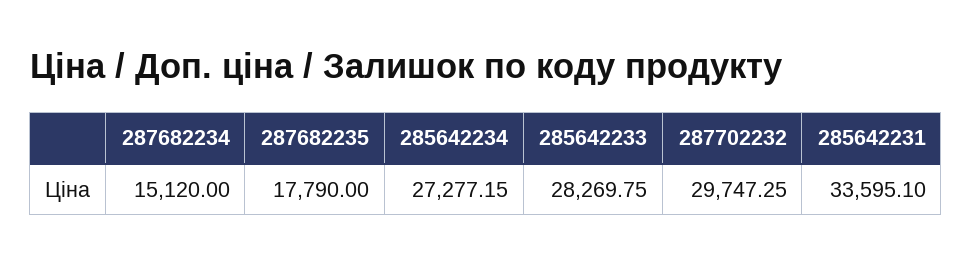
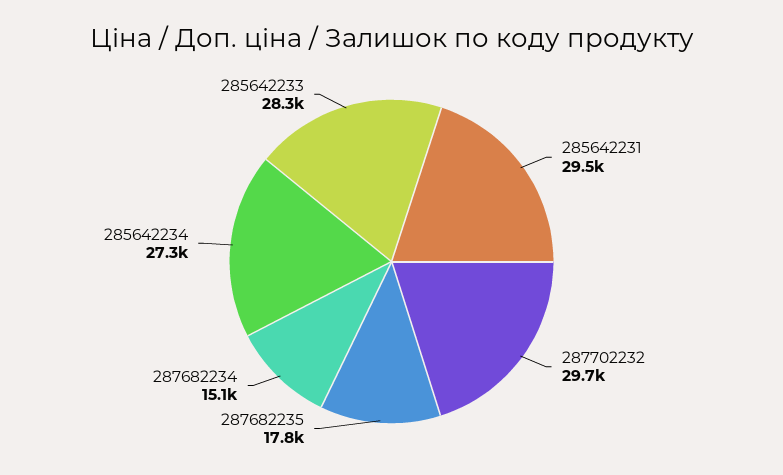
  {
    "287682234": 15120,
    "287682235": 17790,
    "285642234": 27277.15,
    "285642233": 28269.75,
    "287702232": 29747.25,
-   "285642231": 33595.1
+   "285642231": 29500
  }

